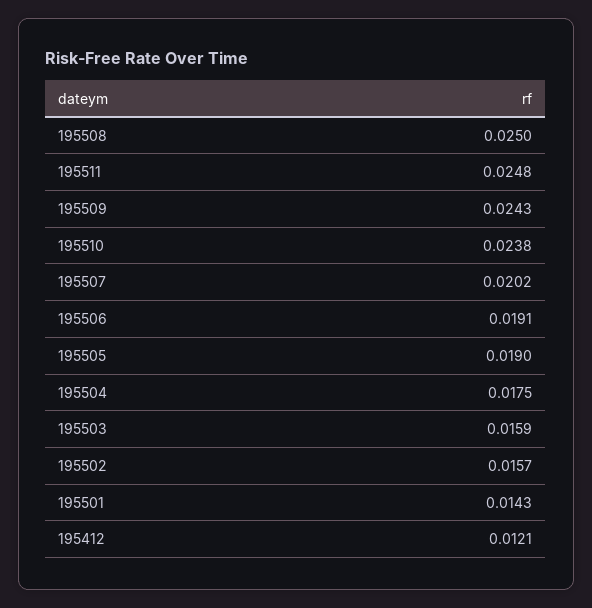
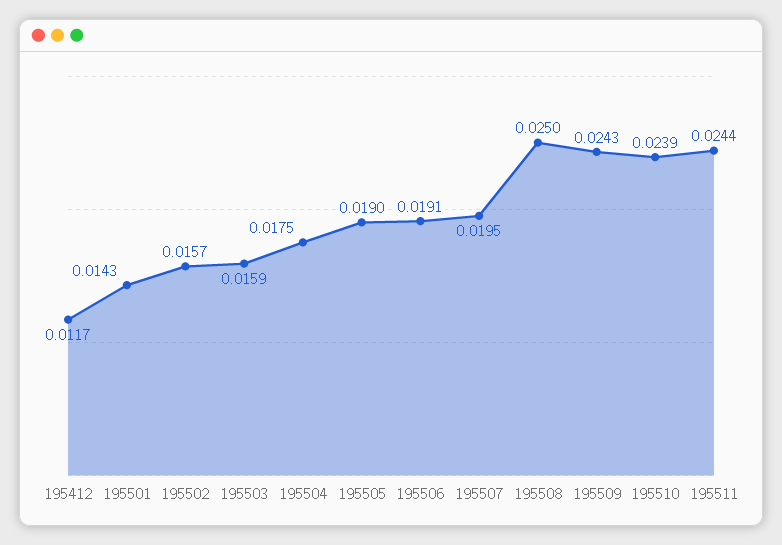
  {
    "195508": 0.025,
-   "195511": 0.0248,
+   "195511": 0.0244,
    "195509": 0.0243,
-   "195510": 0.0238,
+   "195510": 0.0239,
-   "195507": 0.0202,
+   "195507": 0.0195,
    "195506": 0.0191,
    "195505": 0.019,
    "195504": 0.0175,
    "195503": 0.0159,
    "195502": 0.0157,
    "195501": 0.0143,
-   "195412": 0.0121
+   "195412": 0.0117
  }

